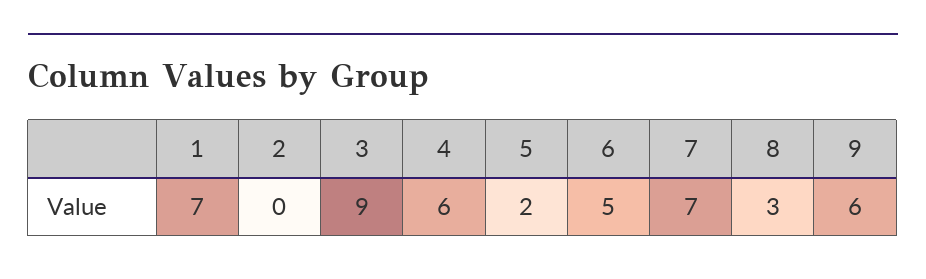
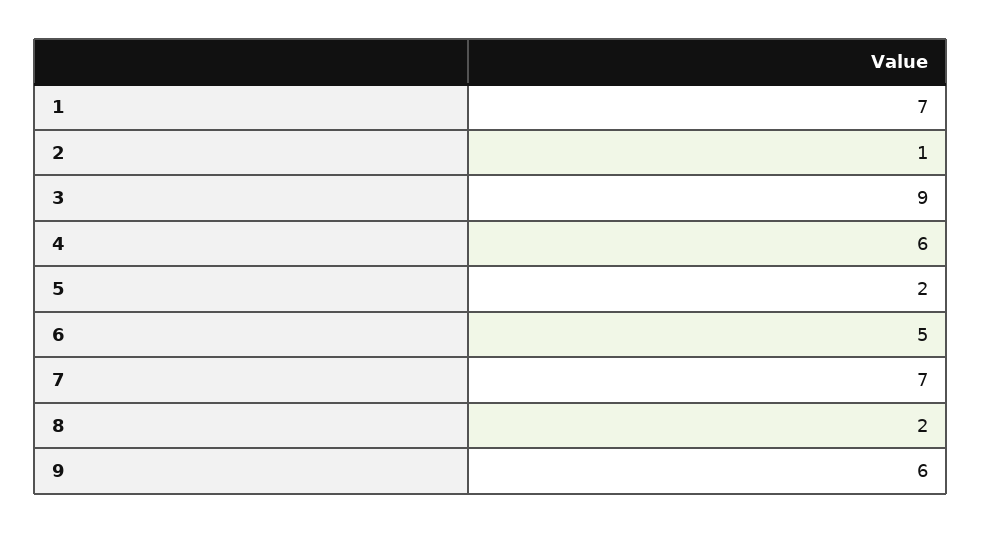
  {
    "1": 7,
-   "2": 0,
+   "2": 1,
    "3": 9,
    "4": 6,
    "5": 2,
    "6": 5,
    "7": 7,
-   "8": 3,
+   "8": 2,
    "9": 6
  }

